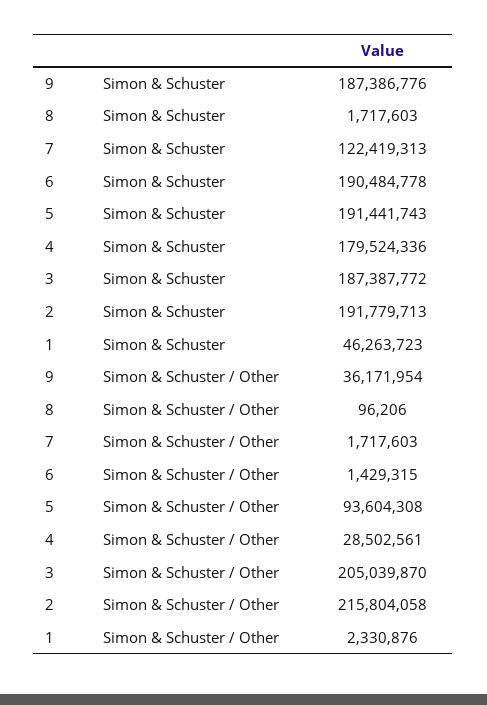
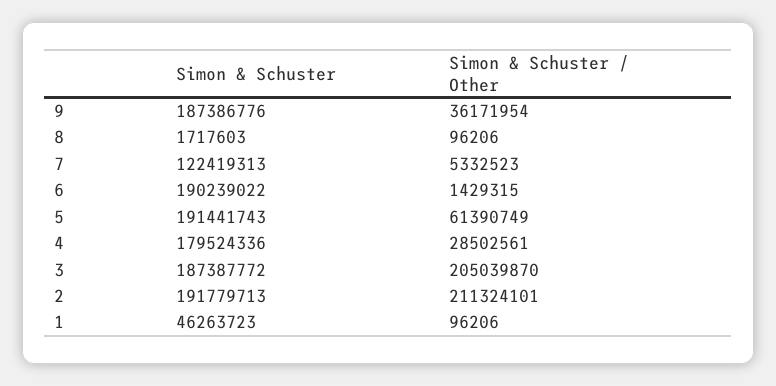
  {
    "9": {
      "Simon & Schuster": 187386776,
      "Simon & Schuster / Other": 36171954
    },
    "8": {
      "Simon & Schuster": 1717603,
      "Simon & Schuster / Other": 96206
    },
    "7": {
      "Simon & Schuster": 122419313,
-     "Simon & Schuster / Other": 1717603
+     "Simon & Schuster / Other": 5332523
    },
    "6": {
-     "Simon & Schuster": 190484778,
+     "Simon & Schuster": 190239022,
      "Simon & Schuster / Other": 1429315
    },
    "5": {
      "Simon & Schuster": 191441743,
-     "Simon & Schuster / Other": 93604308
+     "Simon & Schuster / Other": 61390749
    },
    "4": {
      "Simon & Schuster": 179524336,
      "Simon & Schuster / Other": 28502561
    },
    "3": {
      "Simon & Schuster": 187387772,
      "Simon & Schuster / Other": 205039870
    },
    "2": {
      "Simon & Schuster": 191779713,
-     "Simon & Schuster / Other": 215804058
+     "Simon & Schuster / Other": 211324101
    },
    "1": {
      "Simon & Schuster": 46263723,
-     "Simon & Schuster / Other": 2330876
+     "Simon & Schuster / Other": 96206
    }
  }

